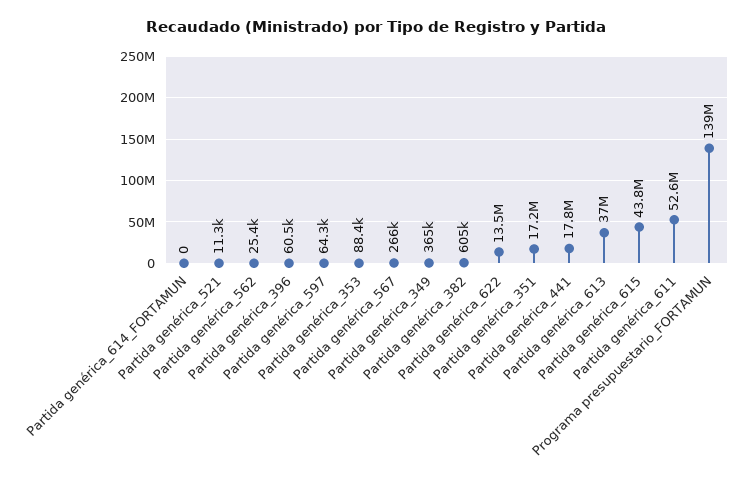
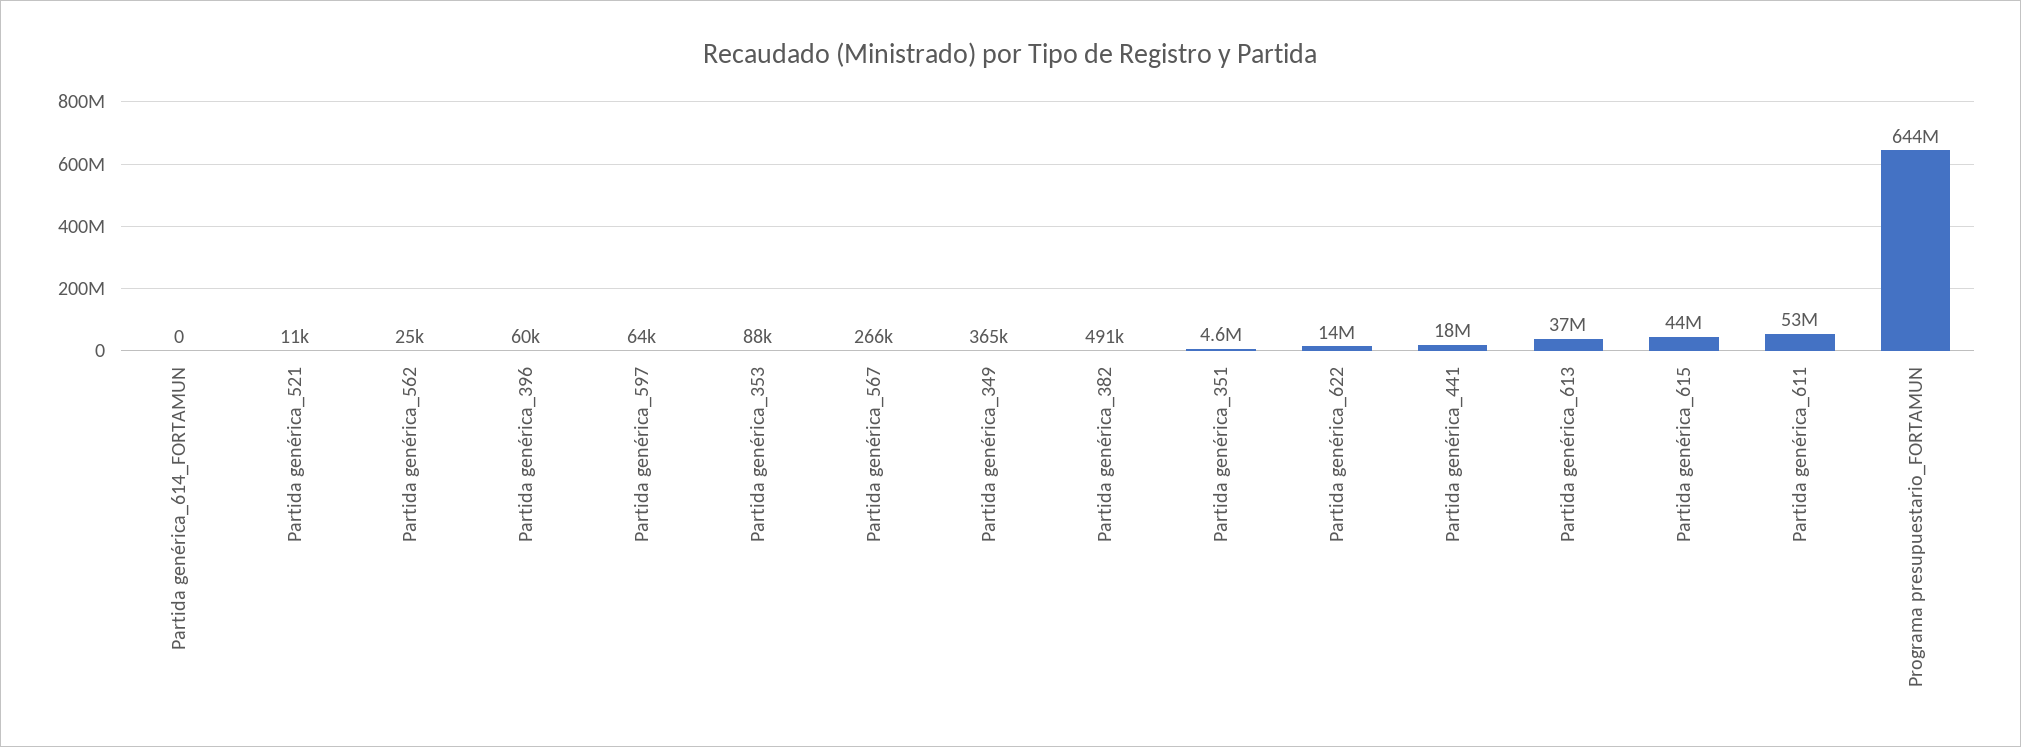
  {
    "Partida genérica_614_FORTAMUN": 0,
    "Partida genérica_521": 11300,
    "Partida genérica_562": 25400,
    "Partida genérica_396": 60500,
    "Partida genérica_597": 64300,
    "Partida genérica_353": 88400,
    "Partida genérica_567": 266000,
    "Partida genérica_349": 365000,
-   "Partida genérica_382": 605000,
+   "Partida genérica_382": 491000,
    "Partida genérica_622": 13500000,
-   "Partida genérica_351": 17200000,
+   "Partida genérica_351": 4600000,
    "Partida genérica_441": 17800000,
    "Partida genérica_613": 37000000,
    "Partida genérica_615": 43800000,
    "Partida genérica_611": 52600000,
-   "Programa presupuestario_FORTAMUN": 139000000
+   "Programa presupuestario_FORTAMUN": 644000000
  }

